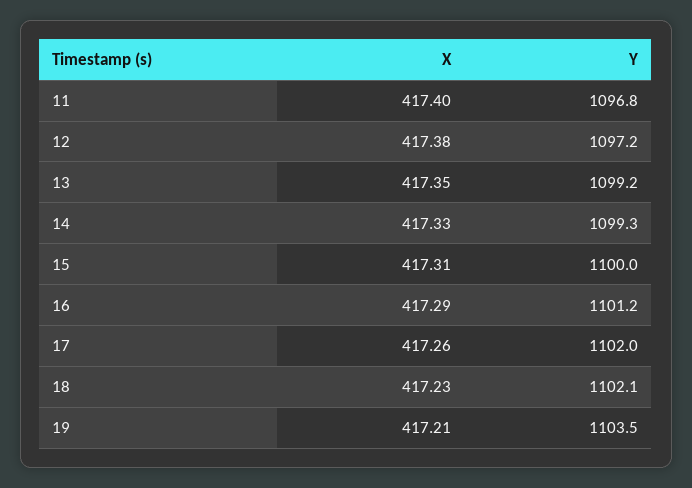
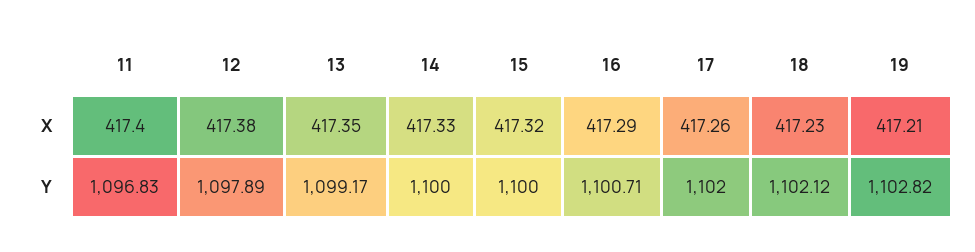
  {
    "X": {
      "11": 417.4,
      "12": 417.38,
      "13": 417.35,
      "14": 417.33,
-     "15": 417.31,
+     "15": 417.32,
      "16": 417.29,
      "17": 417.26,
      "18": 417.23,
      "19": 417.21
    },
    "Y": {
      "11": 1096.83,
-     "12": 1097.2,
+     "12": 1097.89,
      "13": 1099.17,
-     "14": 1099.3,
+     "14": 1100,
      "15": 1100,
-     "16": 1101.2,
+     "16": 1100.71,
      "17": 1102,
      "18": 1102.12,
-     "19": 1103.5
+     "19": 1102.82
    }
  }

